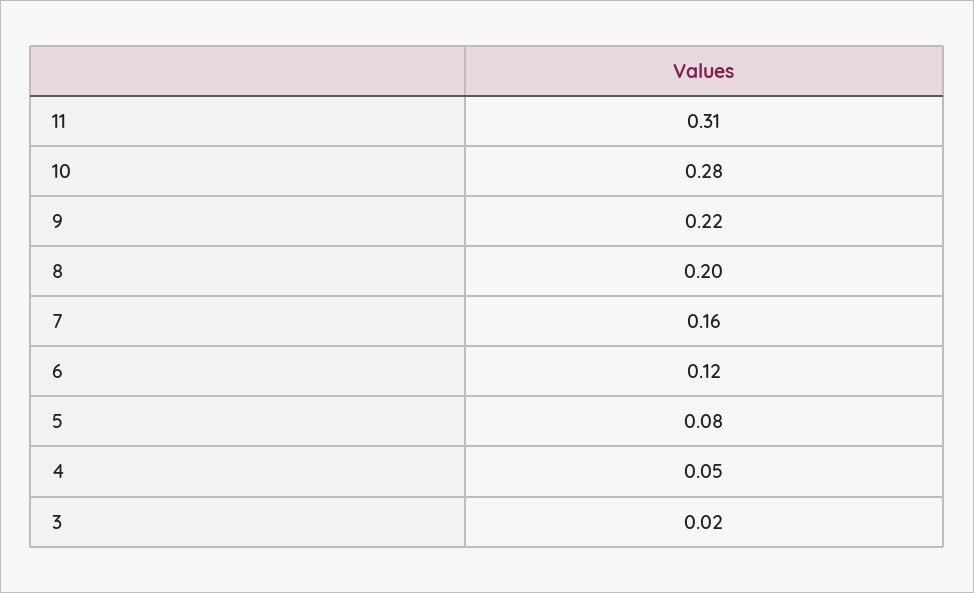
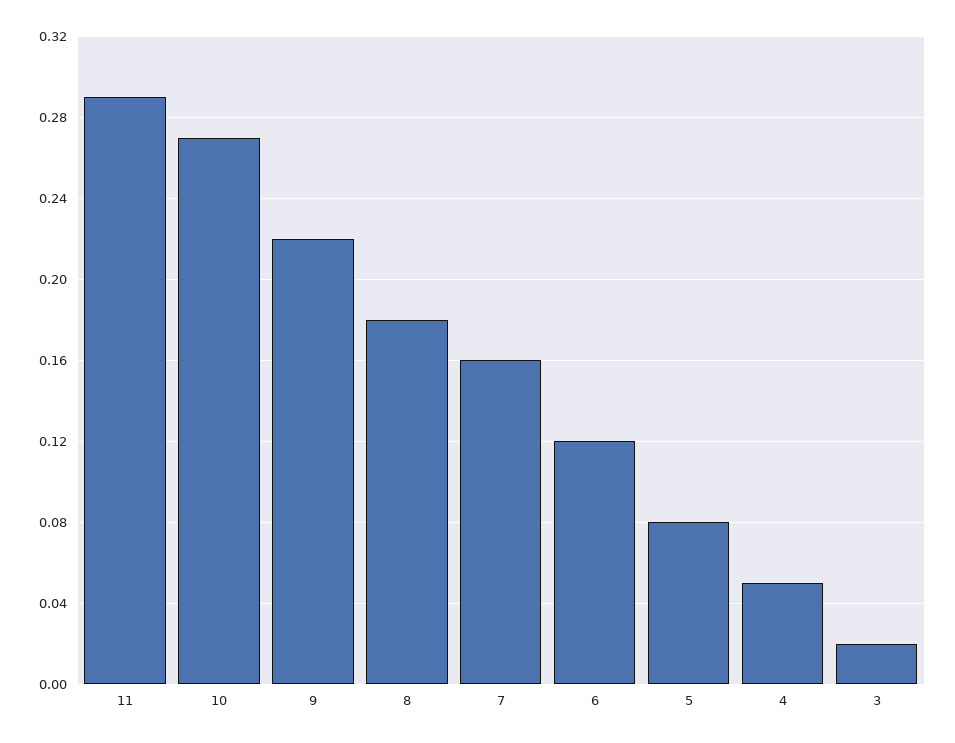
  {
-   "11": 0.31,
+   "11": 0.29,
-   "10": 0.28,
+   "10": 0.27,
    "9": 0.22,
-   "8": 0.2,
+   "8": 0.18,
    "7": 0.16,
    "6": 0.12,
    "5": 0.08,
    "4": 0.05,
    "3": 0.02
  }

